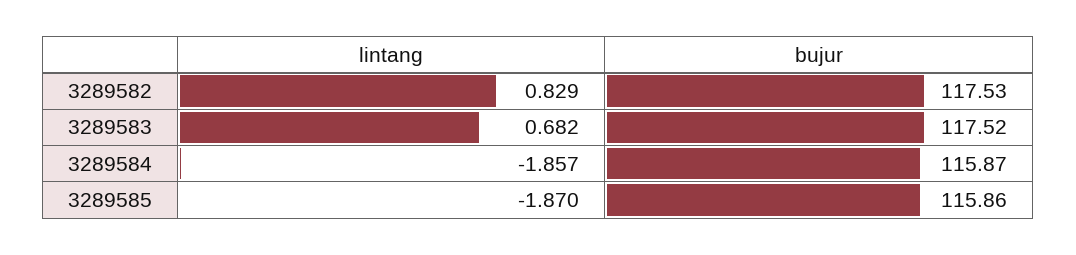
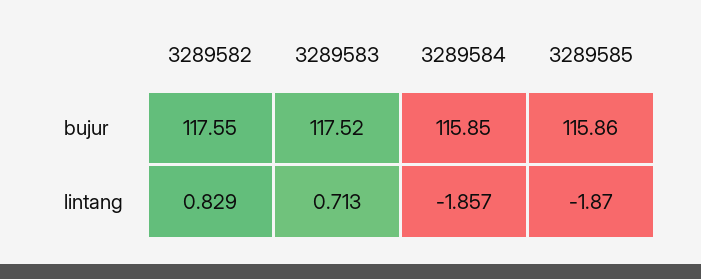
  {
    "lintang": {
      "3289582": 0.829,
-     "3289583": 0.682,
+     "3289583": 0.713,
      "3289584": -1.857,
      "3289585": -1.87
    },
    "bujur": {
-     "3289582": 117.53,
+     "3289582": 117.55,
      "3289583": 117.52,
-     "3289584": 115.87,
+     "3289584": 115.85,
      "3289585": 115.86
    }
  }

